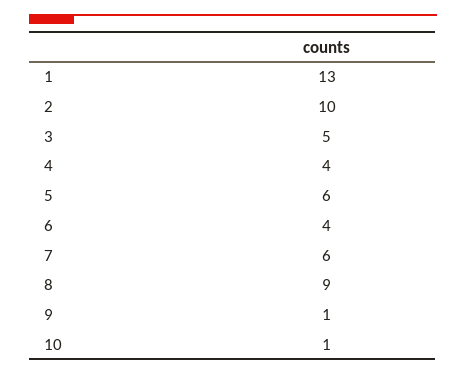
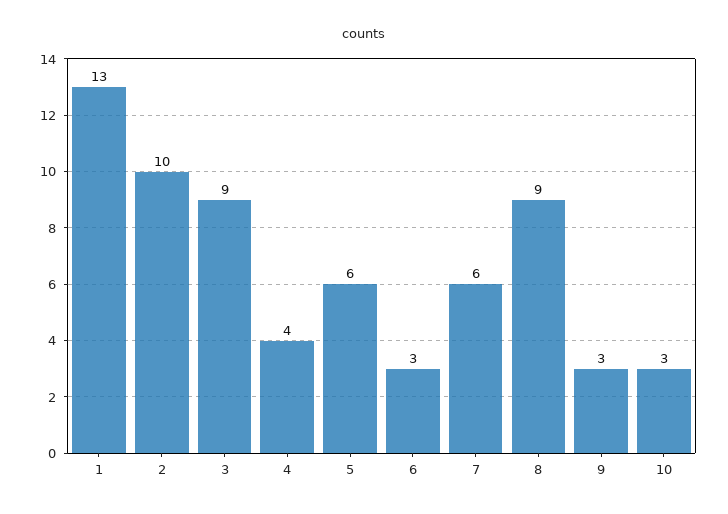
  {
    "1": 13,
    "2": 10,
-   "3": 5,
+   "3": 9,
    "4": 4,
    "5": 6,
-   "6": 4,
+   "6": 3,
    "7": 6,
    "8": 9,
-   "9": 1,
+   "9": 3,
-   "10": 1
+   "10": 3
  }

